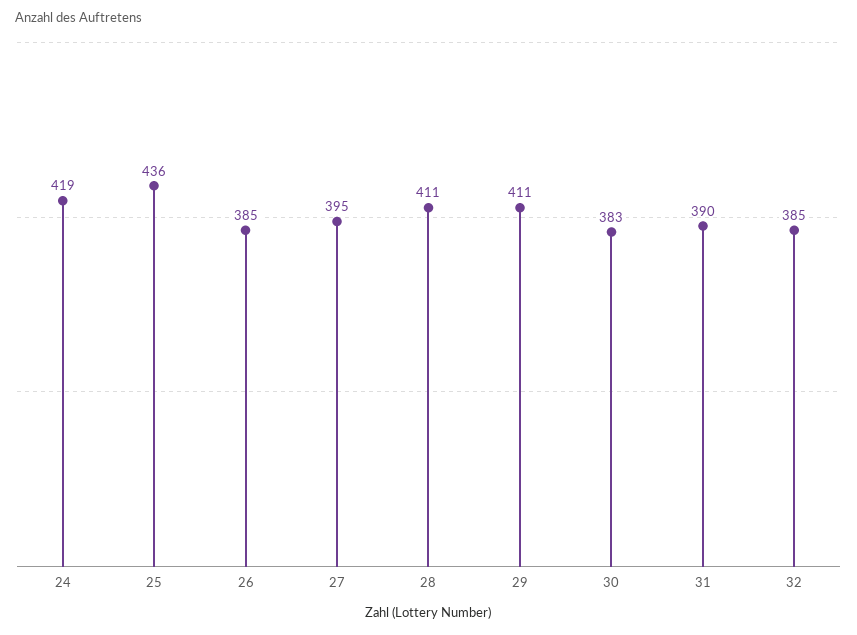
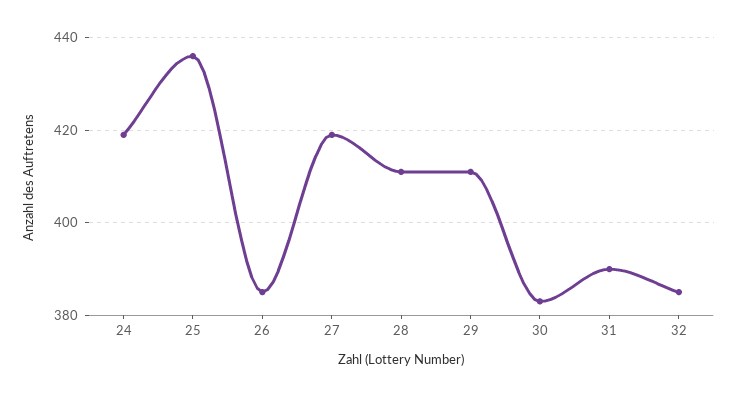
  {
    "24": 419,
    "25": 436,
    "26": 385,
-   "27": 395,
+   "27": 420,
    "28": 411,
    "29": 411,
    "30": 383,
    "31": 390,
    "32": 385
  }

